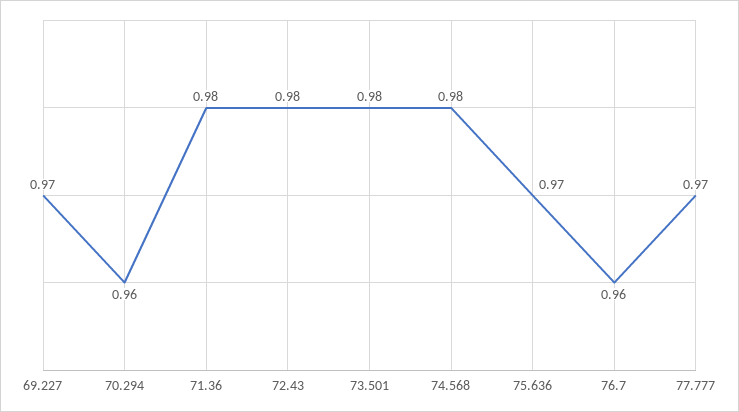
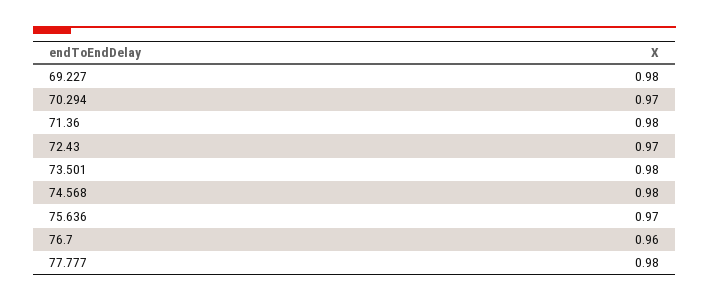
  {
-   "69.227": 0.97,
+   "69.227": 0.98,
-   "70.294": 0.96,
+   "70.294": 0.97,
    "71.36": 0.98,
-   "72.43": 0.98,
+   "72.43": 0.97,
    "73.501": 0.98,
    "74.568": 0.98,
    "75.636": 0.97,
    "76.7": 0.96,
-   "77.777": 0.97
+   "77.777": 0.98
  }

